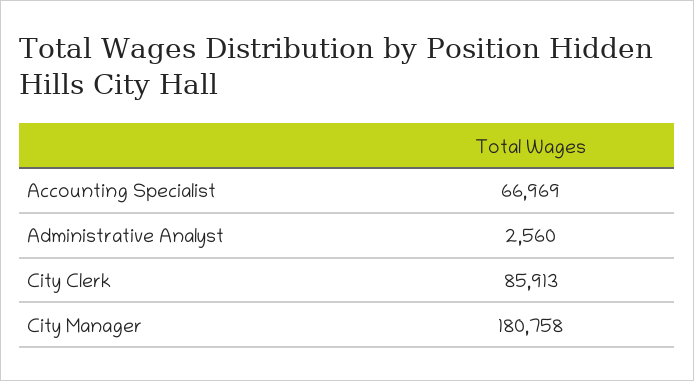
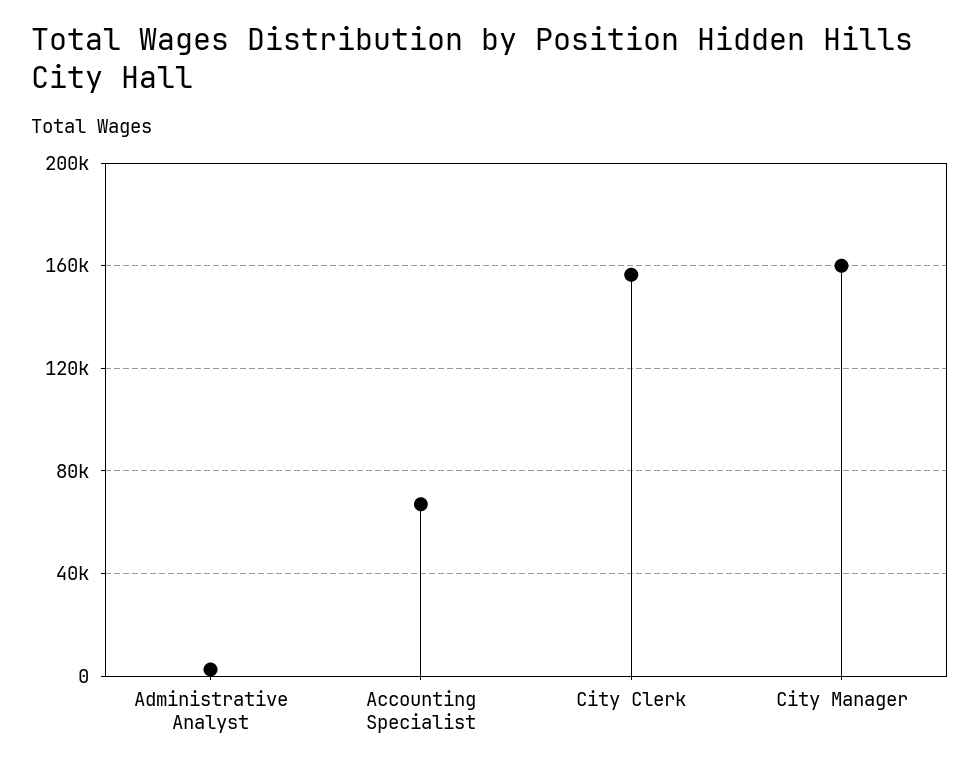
  {
    "Accounting Specialist": 66969,
    "Administrative Analyst": 2560,
-   "City Clerk": 85913,
+   "City Clerk": 155000,
-   "City Manager": 180758
+   "City Manager": 160000
  }

